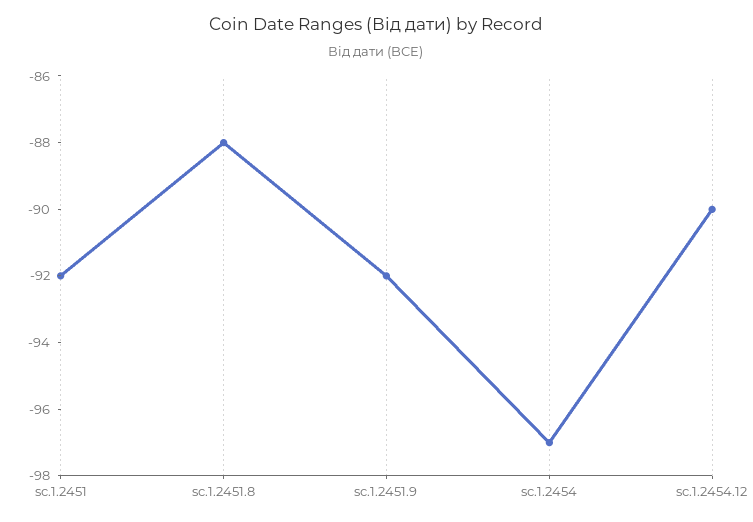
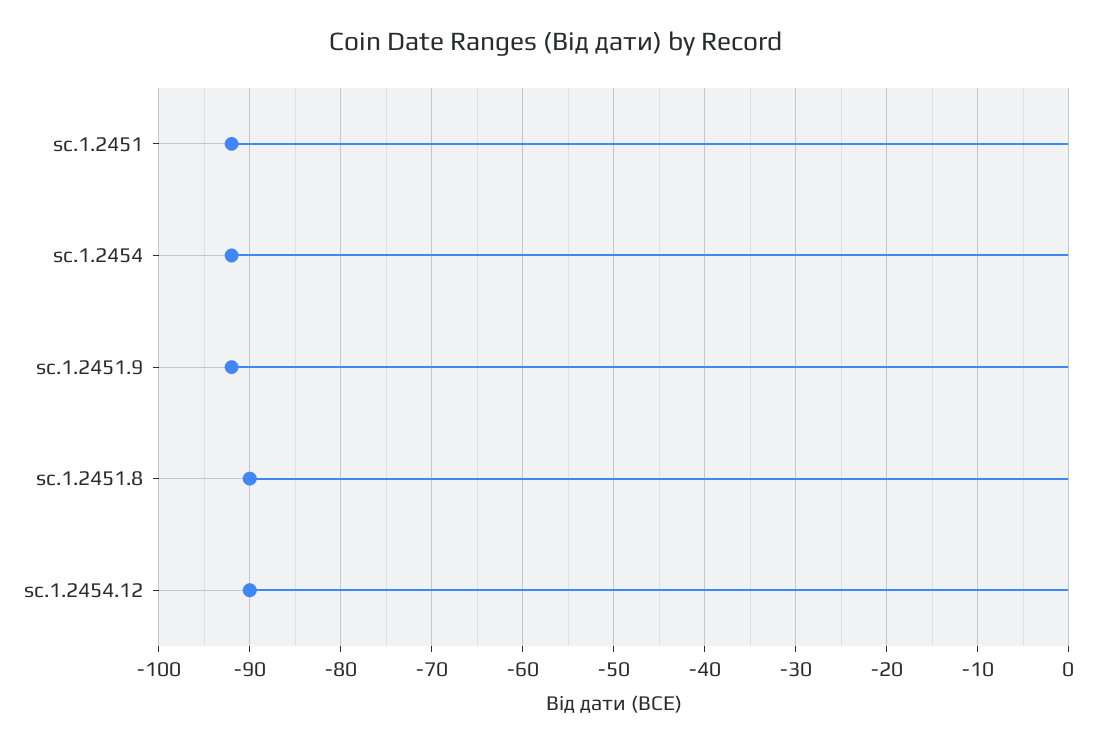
  {
    "sc.1.2451": -92,
-   "sc.1.2451.8": -88,
+   "sc.1.2451.8": -90,
    "sc.1.2451.9": -92,
-   "sc.1.2454": -97,
+   "sc.1.2454": -92,
    "sc.1.2454.12": -90
  }

